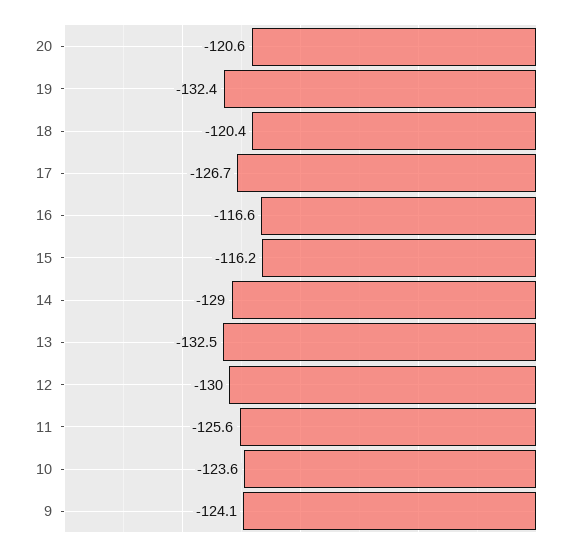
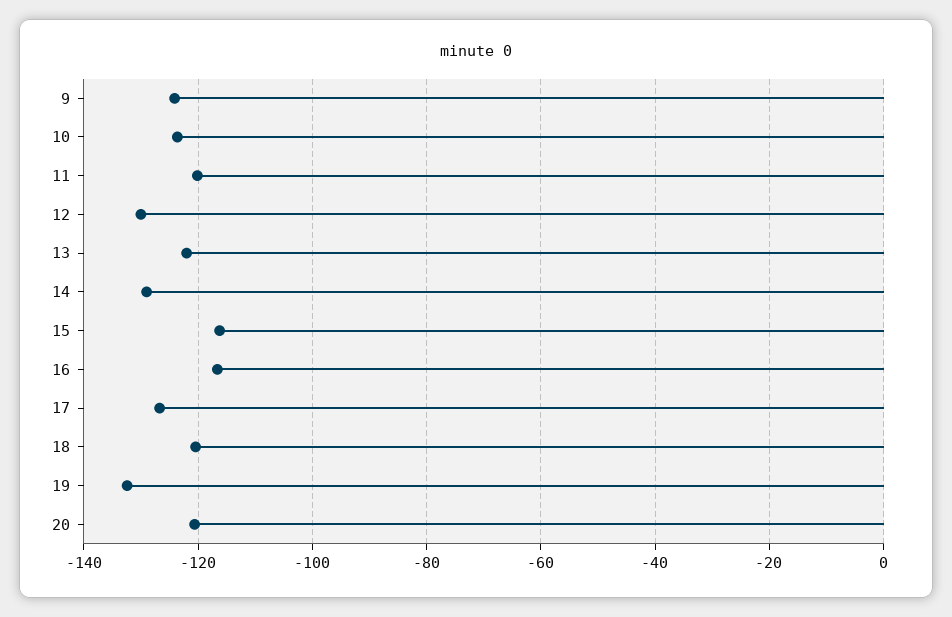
  {
    "20": -120.6,
    "19": -132.4,
    "18": -120.4,
    "17": -126.7,
    "16": -116.6,
    "15": -116.2,
    "14": -129,
-   "13": -132.5,
+   "13": -122,
    "12": -130,
-   "11": -125.6,
+   "11": -120,
    "10": -123.6,
    "9": -124.1
  }

